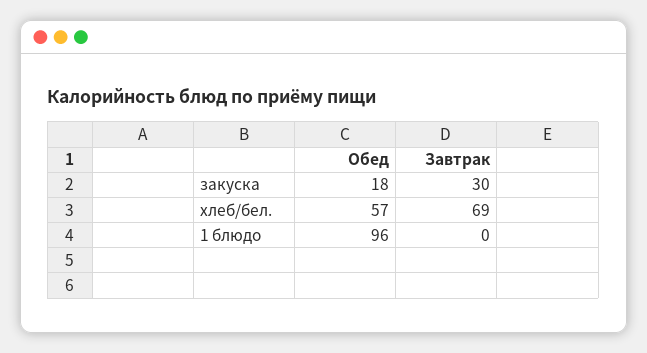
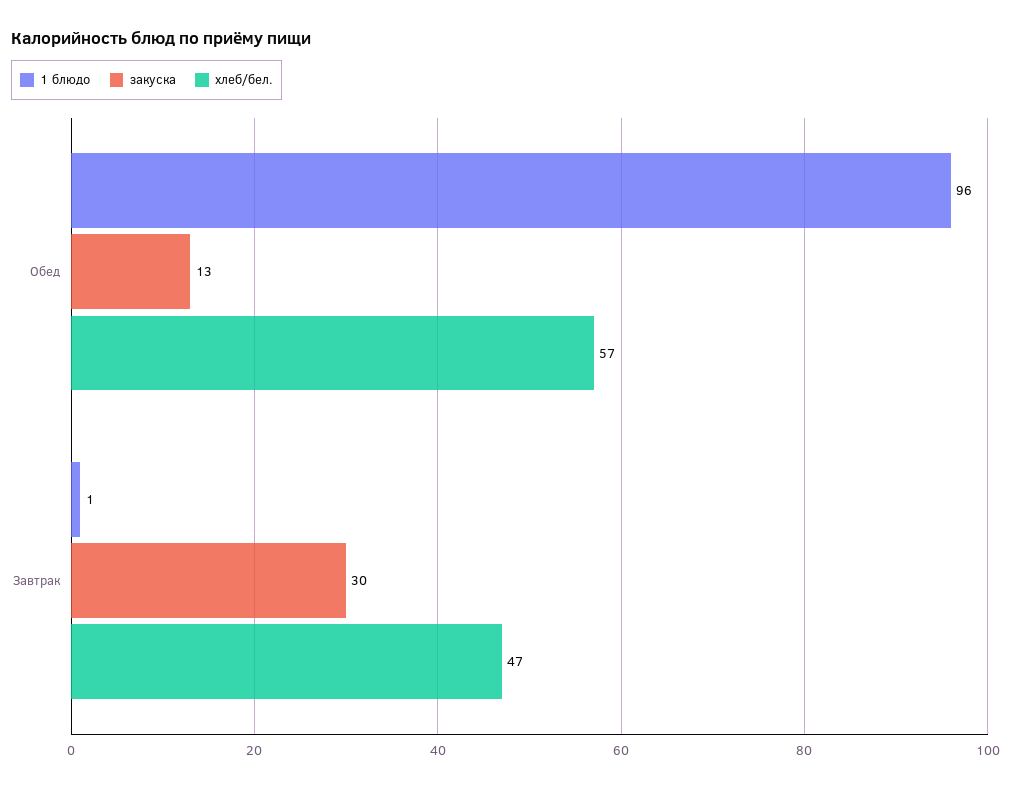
  {
    "закуска": {
-     "Обед": 18,
+     "Обед": 13,
      "Завтрак": 30
    },
    "хлеб/бел.": {
      "Обед": 57,
-     "Завтрак": 69
+     "Завтрак": 47
    },
    "1 блюдо": {
      "Обед": 96,
-     "Завтрак": 0
+     "Завтрак": 1
    }
  }

